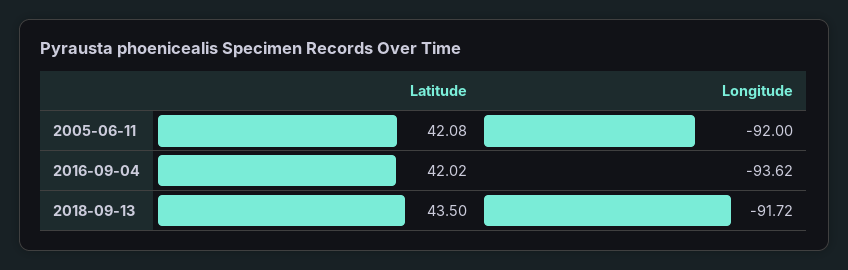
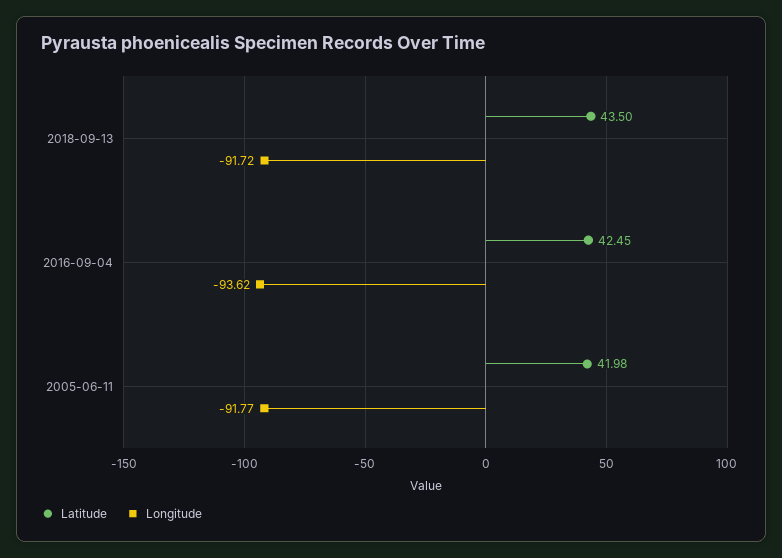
  {
    "Latitude": {
-     "2005-06-11": 42.08,
+     "2005-06-11": 41.98,
-     "2016-09-04": 42.02,
+     "2016-09-04": 42.45,
      "2018-09-13": 43.5
    },
    "Longitude": {
-     "2005-06-11": -92,
+     "2005-06-11": -91.77,
      "2016-09-04": -93.62,
      "2018-09-13": -91.72
    }
  }

